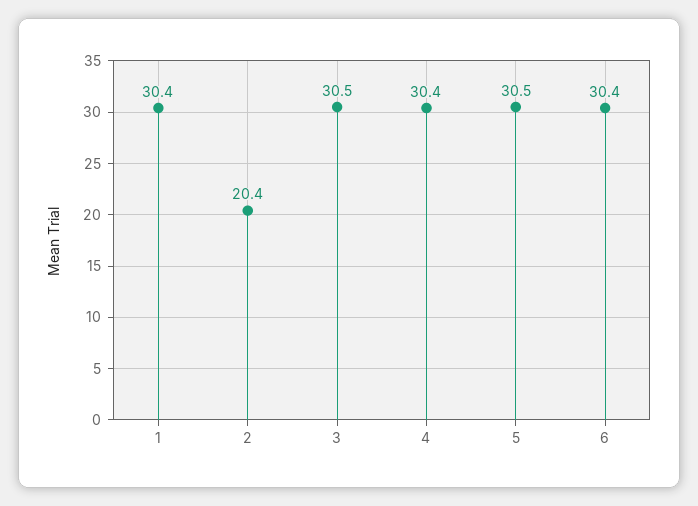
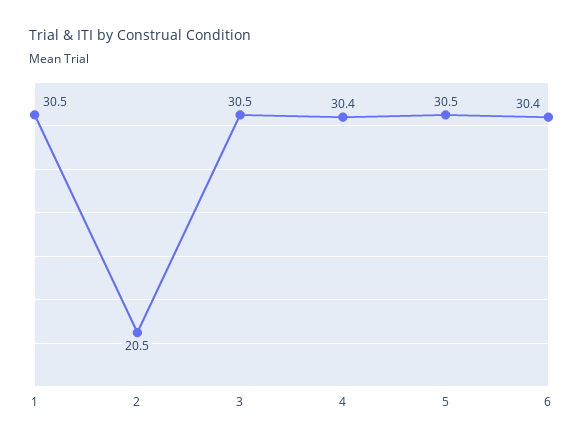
  {
-   "1": 30.4,
+   "1": 30.5,
-   "2": 20.4,
+   "2": 20.5,
    "3": 30.5,
    "4": 30.4,
    "5": 30.5,
    "6": 30.4
  }

